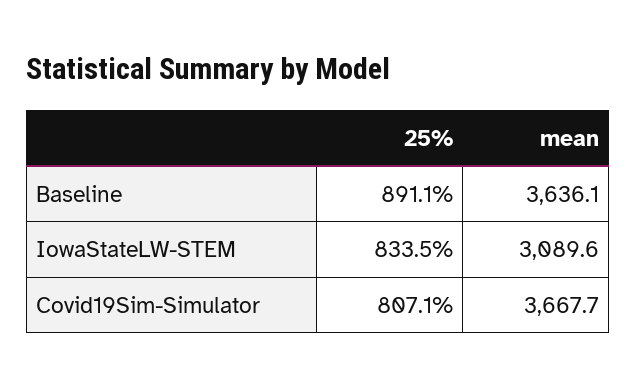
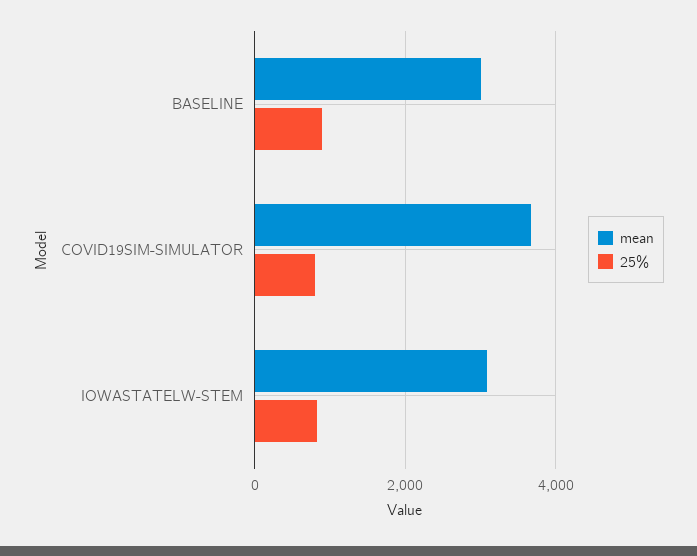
  {
    "25%": {
      "Baseline": 891.1,
      "IowaStateLW-STEM": 833.5,
      "Covid19Sim-Simulator": 807.1
    },
    "mean": {
-     "Baseline": 3636.1,
+     "Baseline": 3000,
      "IowaStateLW-STEM": 3089.6,
      "Covid19Sim-Simulator": 3667.7
    }
  }

